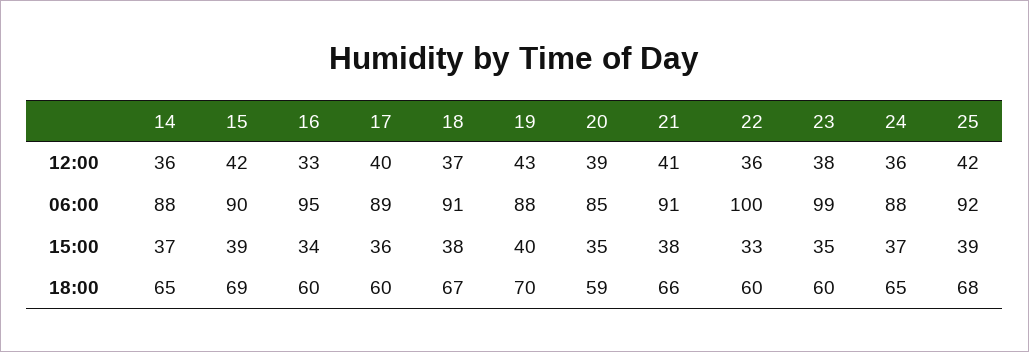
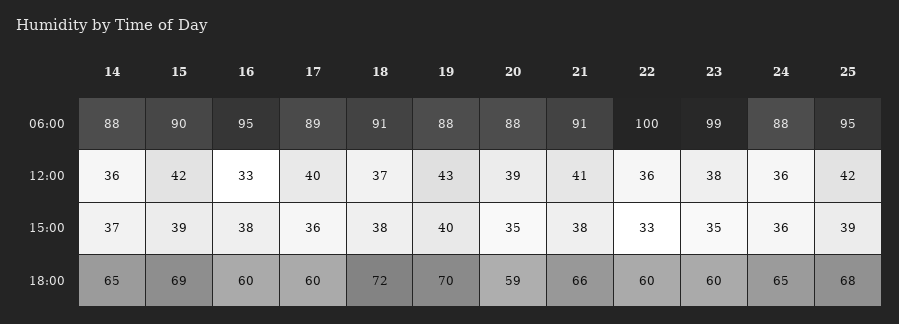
  {
    "14": {
      "12:00": 36,
      "06:00": 88,
      "15:00": 37,
      "18:00": 65
    },
    "15": {
      "12:00": 42,
      "06:00": 90,
      "15:00": 39,
      "18:00": 69
    },
    "16": {
      "12:00": 33,
      "06:00": 95,
-     "15:00": 34,
+     "15:00": 38,
      "18:00": 60
    },
    "17": {
      "12:00": 40,
      "06:00": 89,
      "15:00": 36,
      "18:00": 60
    },
    "18": {
      "12:00": 37,
      "06:00": 91,
      "15:00": 38,
-     "18:00": 67
+     "18:00": 72
    },
    "19": {
      "12:00": 43,
      "06:00": 88,
      "15:00": 40,
      "18:00": 70
    },
    "20": {
      "12:00": 39,
-     "06:00": 85,
+     "06:00": 88,
      "15:00": 35,
      "18:00": 59
    },
    "21": {
      "12:00": 41,
      "06:00": 91,
      "15:00": 38,
      "18:00": 66
    },
    "22": {
      "12:00": 36,
      "06:00": 100,
      "15:00": 33,
      "18:00": 60
    },
    "23": {
      "12:00": 38,
      "06:00": 99,
      "15:00": 35,
      "18:00": 60
    },
    "24": {
      "12:00": 36,
      "06:00": 88,
-     "15:00": 37,
+     "15:00": 36,
      "18:00": 65
    },
    "25": {
      "12:00": 42,
-     "06:00": 92,
+     "06:00": 95,
      "15:00": 39,
      "18:00": 68
    }
  }

